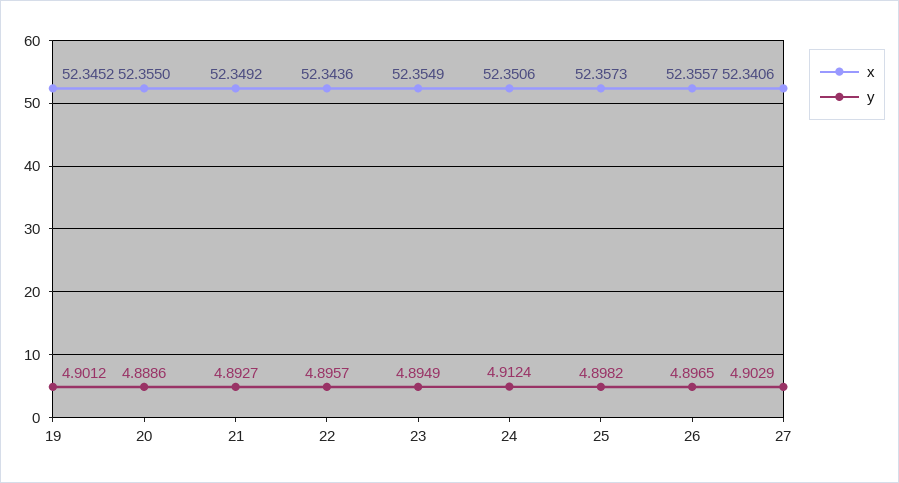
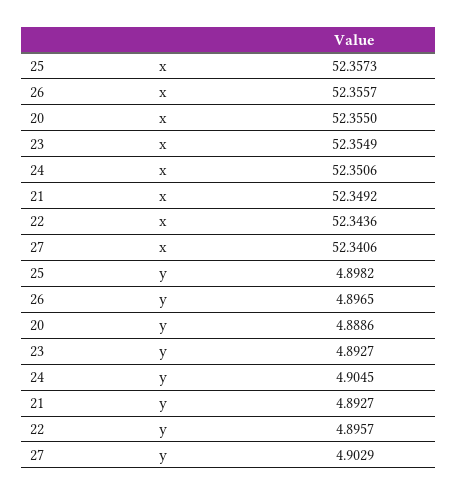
  {
    "x": {
-     "19": 52.3452,
      "20": 52.355,
      "21": 52.3492,
      "22": 52.3436,
      "23": 52.3549,
      "24": 52.3506,
      "25": 52.3573,
      "26": 52.3557,
      "27": 52.3406
    },
    "y": {
-     "19": 4.9012,
      "20": 4.8886,
      "21": 4.8927,
      "22": 4.8957,
-     "23": 4.8949,
+     "23": 4.8927,
-     "24": 4.9124,
+     "24": 4.9045,
      "25": 4.8982,
      "26": 4.8965,
      "27": 4.9029
    }
  }

